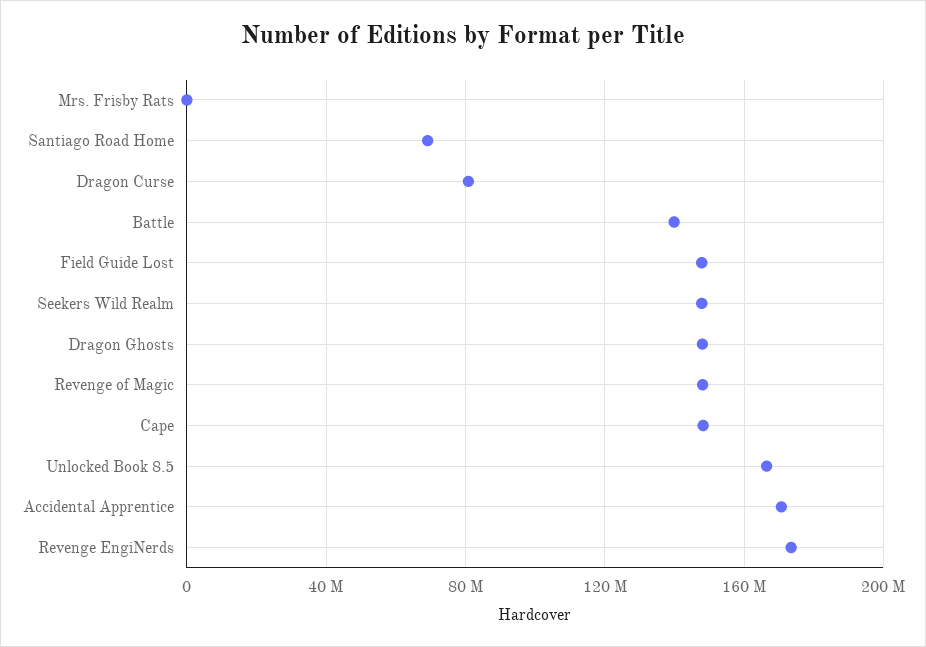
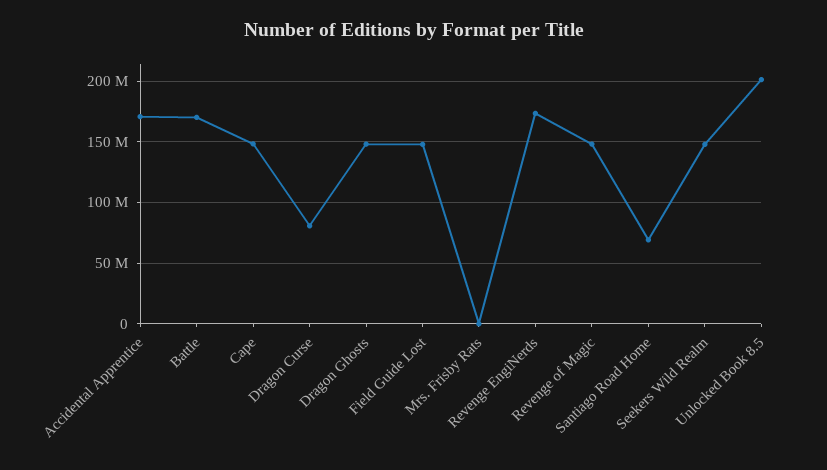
  {
    "Mrs. Frisby Rats": 0,
    "Santiago Road Home": 70000000,
    "Dragon Curse": 80000000,
-   "Battle": 140000000,
+   "Battle": 170000000,
    "Field Guide Lost": 150000000,
    "Seekers Wild Realm": 150000000,
    "Dragon Ghosts": 150000000,
    "Revenge of Magic": 150000000,
    "Cape": 150000000,
-   "Unlocked Book 8.5": 165000000,
+   "Unlocked Book 8.5": 200000000,
    "Accidental Apprentice": 170000000,
    "Revenge EngiNerds": 175000000
  }

